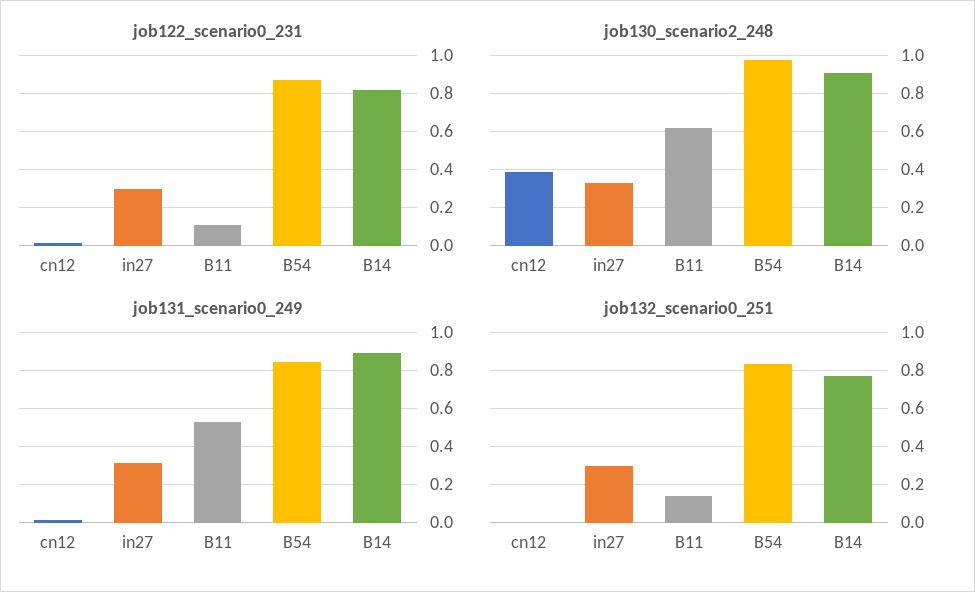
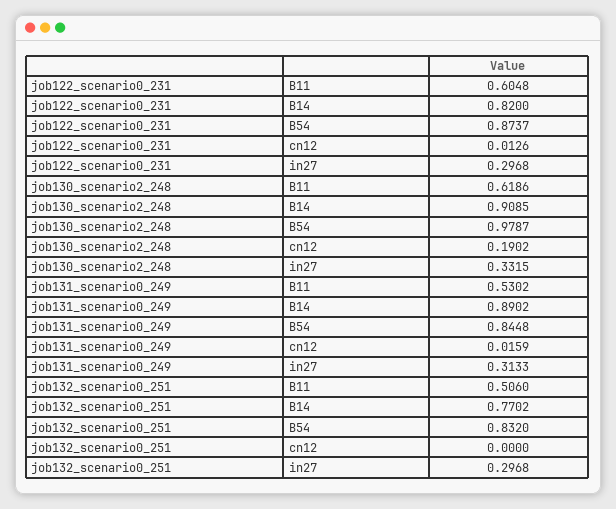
  {
    "job122_scenario0_231": {
      "cn12": 0.0126,
      "in27": 0.2968,
-     "B11": 0.1,
+     "B11": 0.6048,
      "B54": 0.8737,
      "B14": 0.82
    },
    "job130_scenario2_248": {
-     "cn12": 0.4,
+     "cn12": 0.1902,
      "in27": 0.3315,
      "B11": 0.6186,
      "B54": 0.9787,
      "B14": 0.9085
    },
    "job131_scenario0_249": {
      "cn12": 0.0159,
      "in27": 0.3133,
      "B11": 0.5302,
      "B54": 0.8448,
      "B14": 0.8902
    },
    "job132_scenario0_251": {
      "cn12": 0,
      "in27": 0.2968,
-     "B11": 0.15,
+     "B11": 0.506,
      "B54": 0.832,
      "B14": 0.7702
    }
  }

